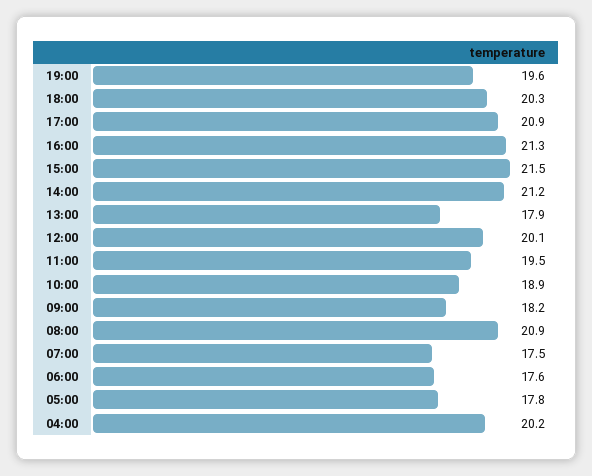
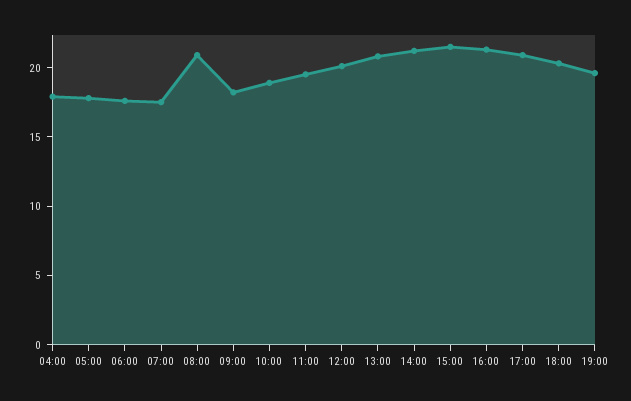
  {
    "19:00": 19.6,
    "18:00": 20.3,
    "17:00": 20.9,
    "16:00": 21.3,
    "15:00": 21.5,
    "14:00": 21.2,
-   "13:00": 17.9,
+   "13:00": 21,
    "12:00": 20.1,
    "11:00": 19.5,
    "10:00": 18.9,
    "09:00": 18.2,
    "08:00": 20.9,
    "07:00": 17.5,
    "06:00": 17.6,
    "05:00": 17.8,
-   "04:00": 20.2
+   "04:00": 18
  }

